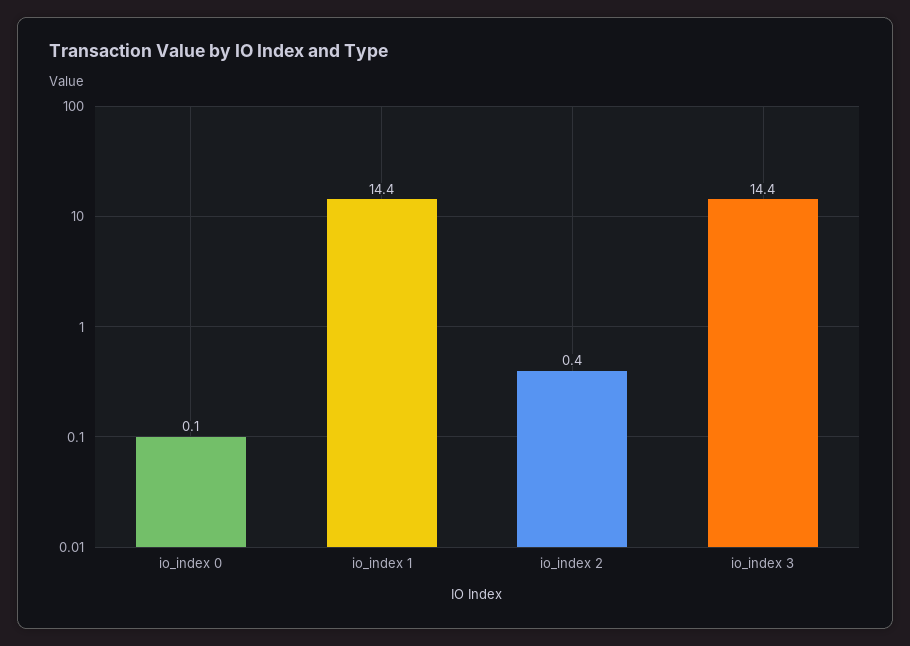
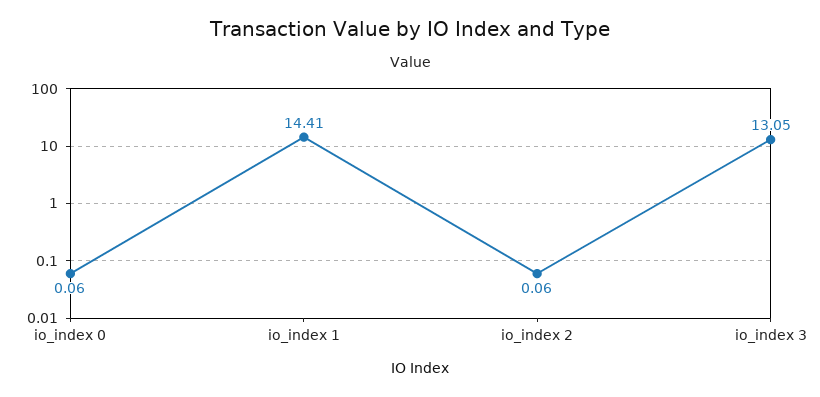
  {
    "io_index 0": 0.06,
    "io_index 1": 14.41,
-   "io_index 2": 0.4,
+   "io_index 2": 0.06,
-   "io_index 3": 14.4
+   "io_index 3": 13.05
  }

